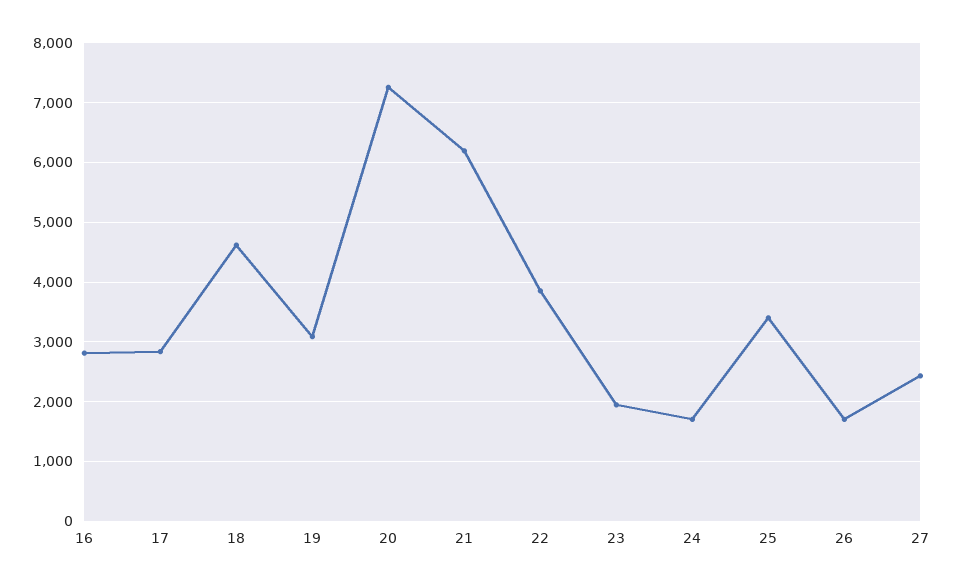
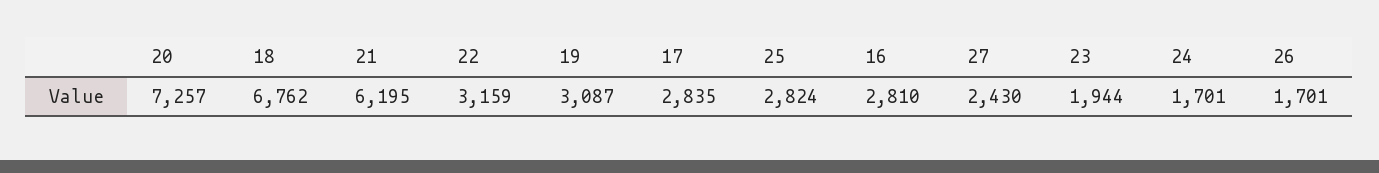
  {
    "16": 2810,
    "17": 2835,
-   "18": 4600,
+   "18": 6762,
    "19": 3087,
    "20": 7257,
    "21": 6195,
-   "22": 3800,
+   "22": 3159,
    "23": 1944,
    "24": 1701,
-   "25": 3400,
+   "25": 2824,
    "26": 1701,
    "27": 2430
  }

